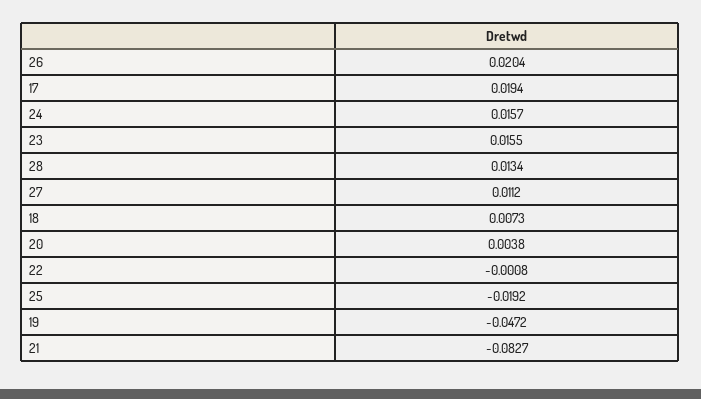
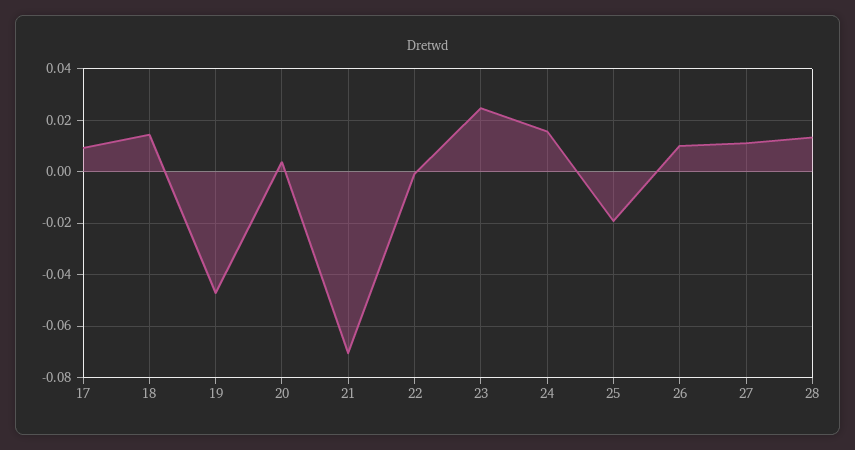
  {
-   "26": 0.0204,
+   "26": 0.01,
-   "17": 0.0194,
+   "17": 0.01,
    "24": 0.0157,
-   "23": 0.0155,
+   "23": 0.025,
    "28": 0.0134,
    "27": 0.0112,
-   "18": 0.0073,
+   "18": 0.015,
    "20": 0.0038,
    "22": -0.0008,
    "25": -0.0192,
    "19": -0.0472,
-   "21": -0.0827
+   "21": -0.07
  }

